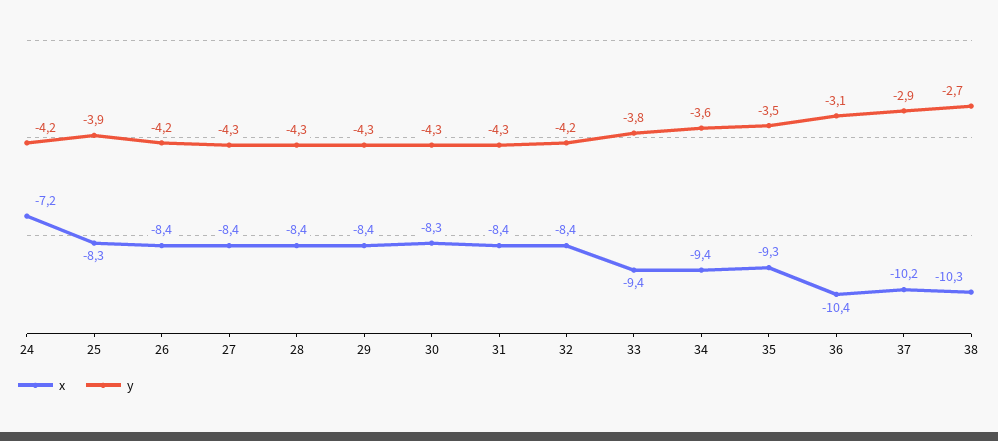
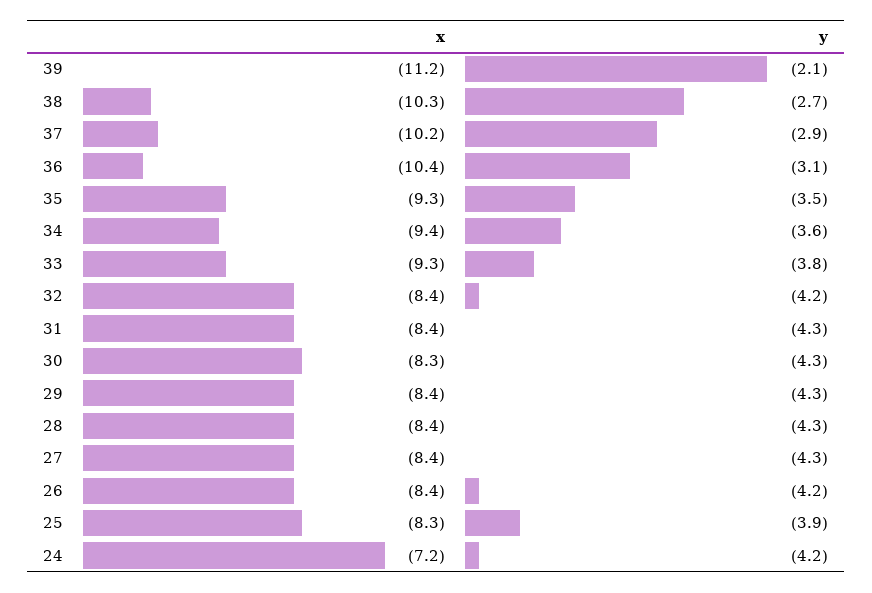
  {
    "x": {
      "24": -7.2,
      "25": -8.3,
      "26": -8.4,
      "27": -8.4,
      "28": -8.4,
      "29": -8.4,
      "30": -8.3,
      "31": -8.4,
      "32": -8.4,
-     "33": -9.4,
+     "33": -9.3,
      "34": -9.4,
      "35": -9.3,
      "36": -10.4,
      "37": -10.2,
-     "38": -10.3
+     "38": -10.3,
+     "39": -11.2
    },
    "y": {
      "24": -4.2,
      "25": -3.9,
      "26": -4.2,
      "27": -4.3,
      "28": -4.3,
      "29": -4.3,
      "30": -4.3,
      "31": -4.3,
      "32": -4.2,
      "33": -3.8,
      "34": -3.6,
      "35": -3.5,
      "36": -3.1,
      "37": -2.9,
-     "38": -2.7
+     "38": -2.7,
+     "39": -2.1
    }
  }

